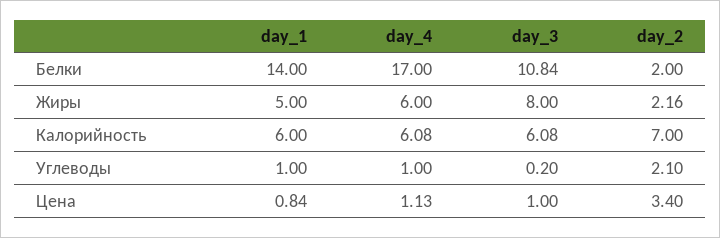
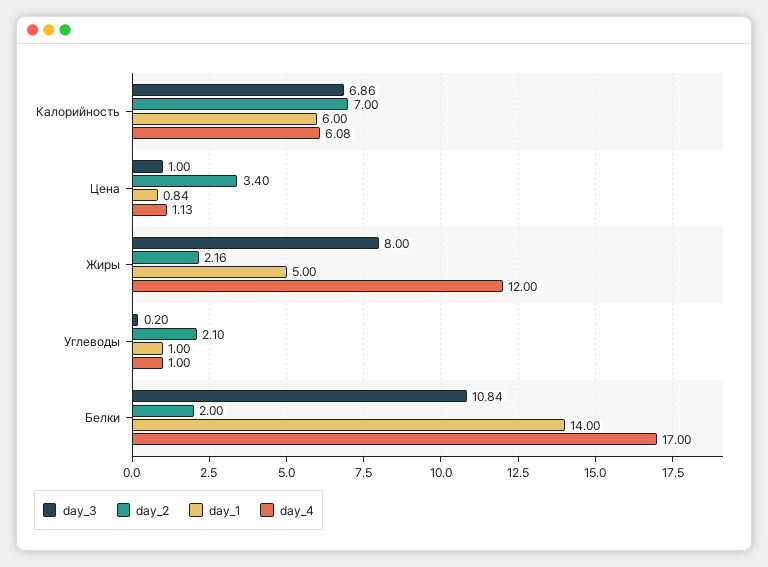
  {
    "day_1": {
      "Белки": 14,
      "Жиры": 5,
      "Калорийность": 6,
      "Углеводы": 1,
      "Цена": 0.84
    },
    "day_4": {
      "Белки": 17,
-     "Жиры": 6,
+     "Жиры": 12,
      "Калорийность": 6.08,
      "Углеводы": 1,
      "Цена": 1.13
    },
    "day_3": {
      "Белки": 10.84,
      "Жиры": 8,
-     "Калорийность": 6.08,
+     "Калорийность": 6.86,
      "Углеводы": 0.2,
      "Цена": 1
    },
    "day_2": {
      "Белки": 2,
      "Жиры": 2.16,
      "Калорийность": 7,
      "Углеводы": 2.1,
      "Цена": 3.4
    }
  }

